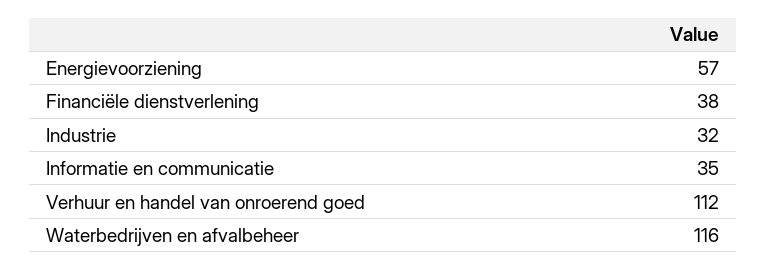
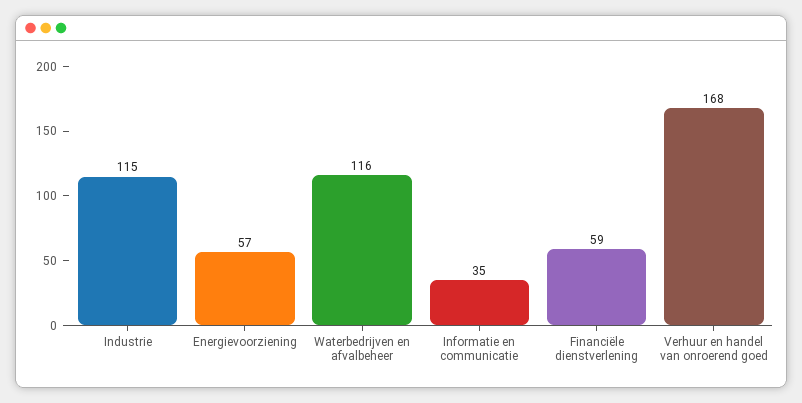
  {
    "Energievoorziening": 57,
-   "Financiële dienstverlening": 38,
+   "Financiële dienstverlening": 59,
-   "Industrie": 32,
+   "Industrie": 115,
    "Informatie en communicatie": 35,
-   "Verhuur en handel van onroerend goed": 112,
+   "Verhuur en handel van onroerend goed": 168,
    "Waterbedrijven en afvalbeheer": 116
  }

